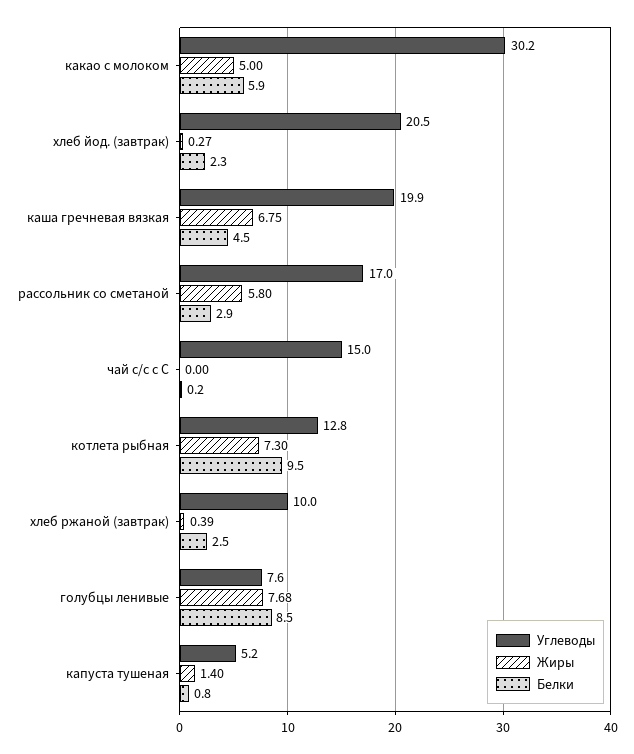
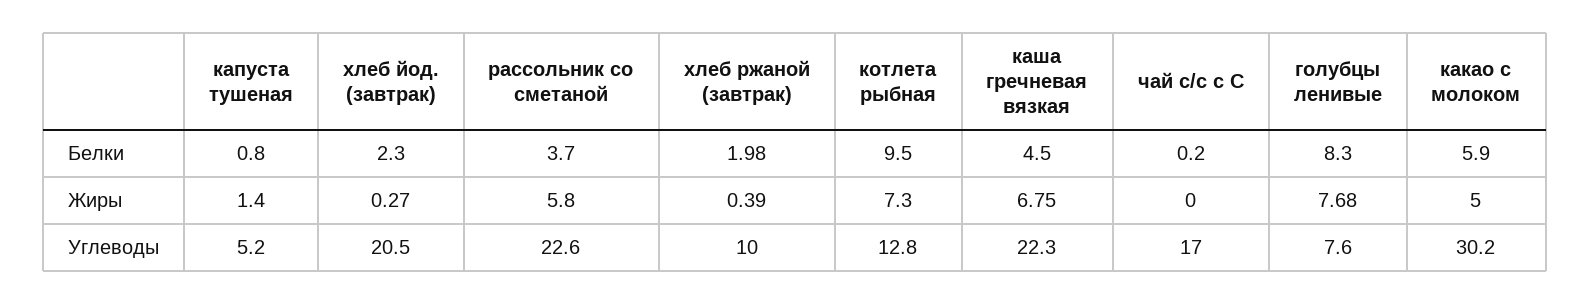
  {
    "Углеводы": {
      "какао с молоком": 30.2,
      "хлеб йод. (завтрак)": 20.5,
-     "каша гречневая вязкая": 19.9,
+     "каша гречневая вязкая": 22.3,
-     "рассольник со сметаной": 17,
+     "рассольник со сметаной": 22.6,
-     "чай с/с с С": 15,
+     "чай с/с с С": 17,
      "котлета рыбная": 12.8,
      "хлеб ржаной (завтрак)": 10,
      "голубцы ленивые": 7.6,
      "капуста тушеная": 5.2
    },
    "Жиры": {
      "какао с молоком": 5,
      "хлеб йод. (завтрак)": 0.27,
      "каша гречневая вязкая": 6.75,
      "рассольник со сметаной": 5.8,
      "чай с/с с С": 0,
      "котлета рыбная": 7.3,
      "хлеб ржаной (завтрак)": 0.39,
      "голубцы ленивые": 7.68,
      "капуста тушеная": 1.4
    },
    "Белки": {
      "какао с молоком": 5.9,
      "хлеб йод. (завтрак)": 2.3,
      "каша гречневая вязкая": 4.5,
-     "рассольник со сметаной": 2.9,
+     "рассольник со сметаной": 3.7,
      "чай с/с с С": 0.2,
      "котлета рыбная": 9.5,
-     "хлеб ржаной (завтрак)": 2.5,
+     "хлеб ржаной (завтрак)": 1.98,
-     "голубцы ленивые": 8.5,
+     "голубцы ленивые": 8.3,
      "капуста тушеная": 0.8
    }
  }

